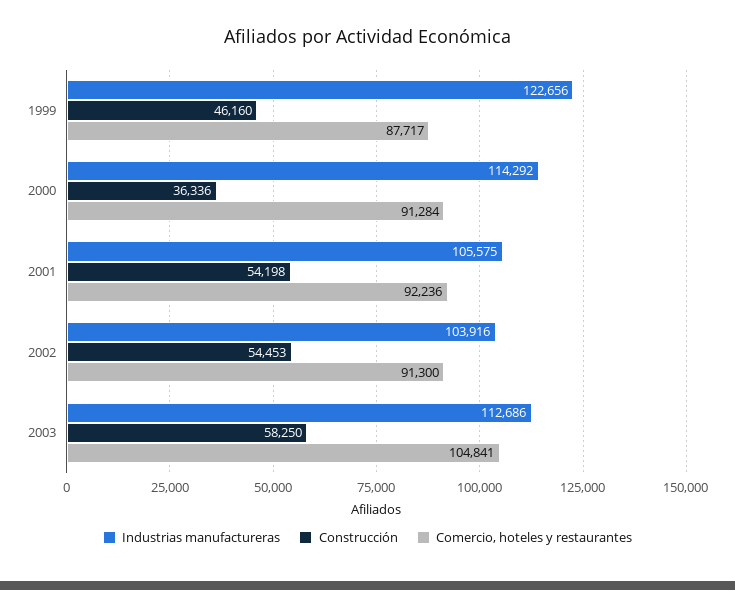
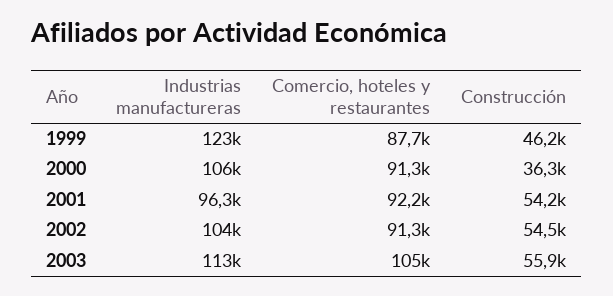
  {
    "Industrias manufactureras": {
      "1999": 122656,
-     "2000": 114292,
+     "2000": 106000,
-     "2001": 105575,
+     "2001": 96300,
      "2002": 103916,
      "2003": 112686
    },
    "Construcción": {
      "1999": 46160,
      "2000": 36336,
      "2001": 54198,
      "2002": 54453,
-     "2003": 58250
+     "2003": 55900
    },
    "Comercio, hoteles y restaurantes": {
      "1999": 87717,
      "2000": 91284,
      "2001": 92236,
      "2002": 91300,
      "2003": 104841
    }
  }

